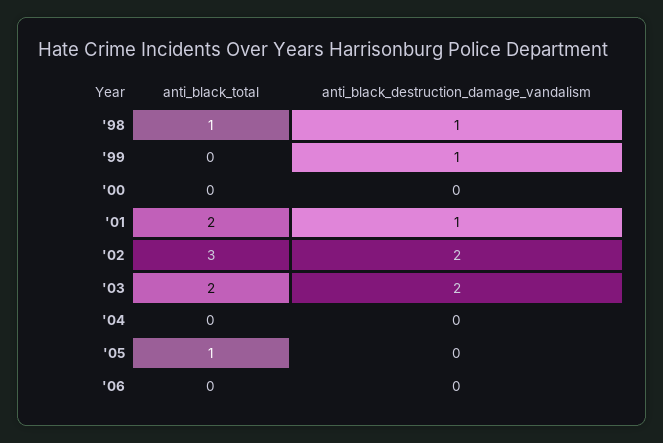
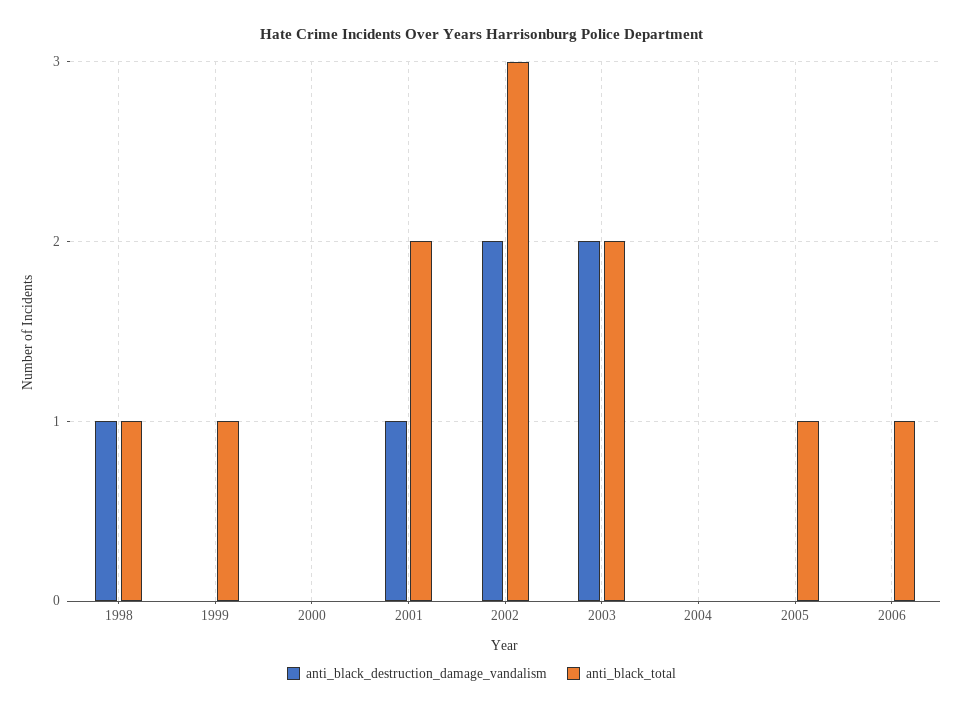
  {
    "anti_black_total": {
      "'98": 1,
-     "'99": 0,
+     "'99": 1,
      "'00": 0,
      "'01": 2,
      "'02": 3,
      "'03": 2,
      "'04": 0,
      "'05": 1,
-     "'06": 0
+     "'06": 1
    },
    "anti_black_destruction_damage_vandalism": {
      "'98": 1,
-     "'99": 1,
+     "'99": 0,
      "'00": 0,
      "'01": 1,
      "'02": 2,
      "'03": 2,
      "'04": 0,
      "'05": 0,
      "'06": 0
    }
  }

